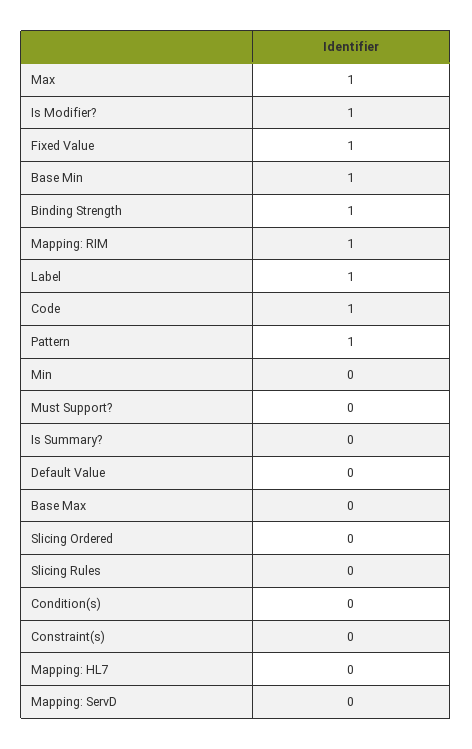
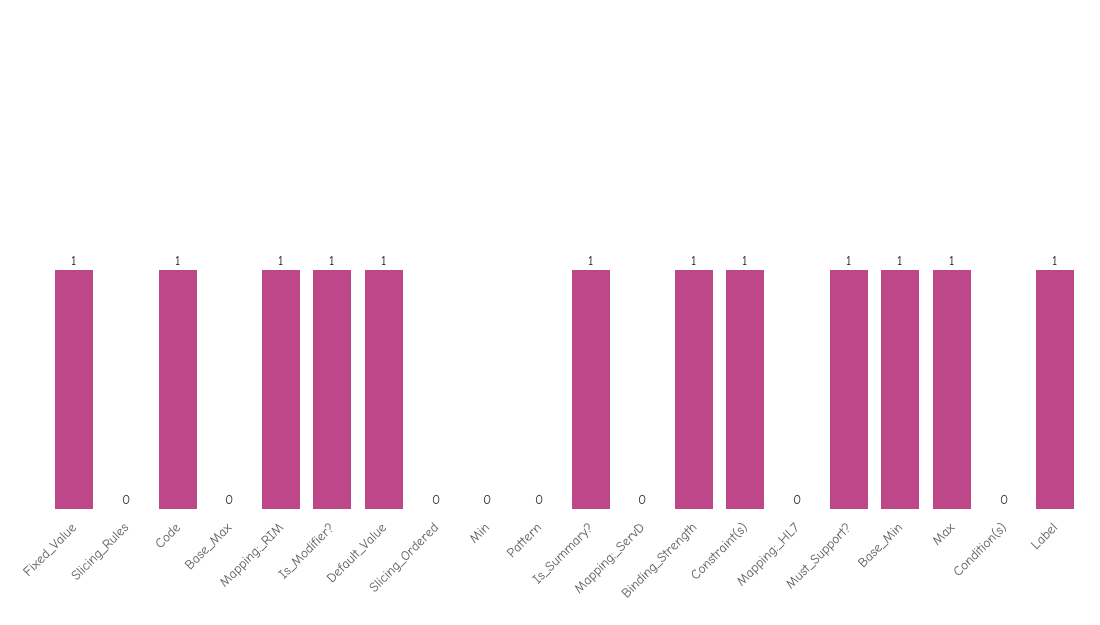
  {
    "Max": 1,
    "Is Modifier?": 1,
    "Fixed Value": 1,
    "Base Min": 1,
    "Binding Strength": 1,
    "Mapping: RIM": 1,
    "Label": 1,
    "Code": 1,
-   "Pattern": 1,
+   "Pattern": 0,
    "Min": 0,
-   "Must Support?": 0,
+   "Must Support?": 1,
-   "Is Summary?": 0,
+   "Is Summary?": 1,
-   "Default Value": 0,
+   "Default Value": 1,
    "Base Max": 0,
    "Slicing Ordered": 0,
    "Slicing Rules": 0,
    "Condition(s)": 0,
-   "Constraint(s)": 0,
+   "Constraint(s)": 1,
    "Mapping: HL7": 0,
    "Mapping: ServD": 0
  }

